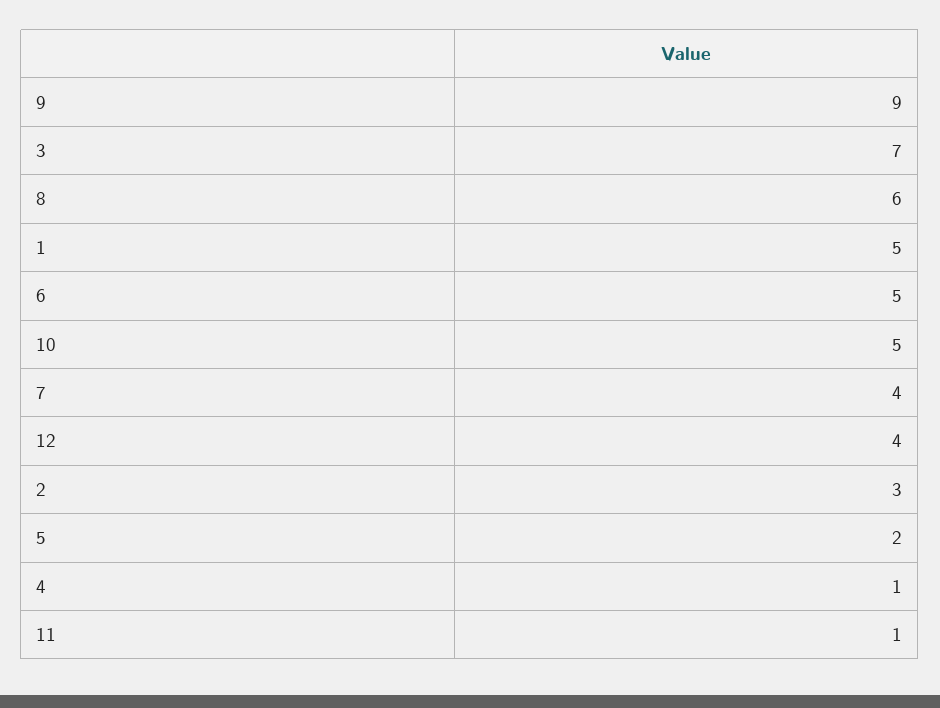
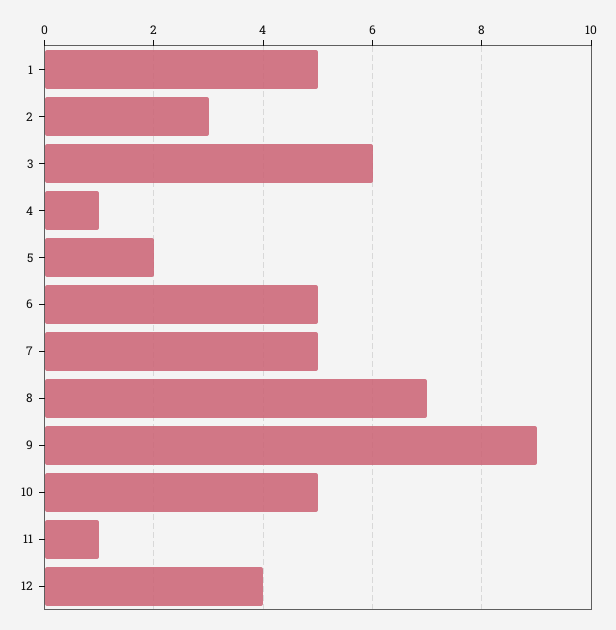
  {
    "9": 9,
-   "3": 7,
+   "3": 6,
-   "8": 6,
+   "8": 7,
    "1": 5,
    "6": 5,
    "10": 5,
-   "7": 4,
+   "7": 5,
    "12": 4,
    "2": 3,
    "5": 2,
    "4": 1,
    "11": 1
  }

